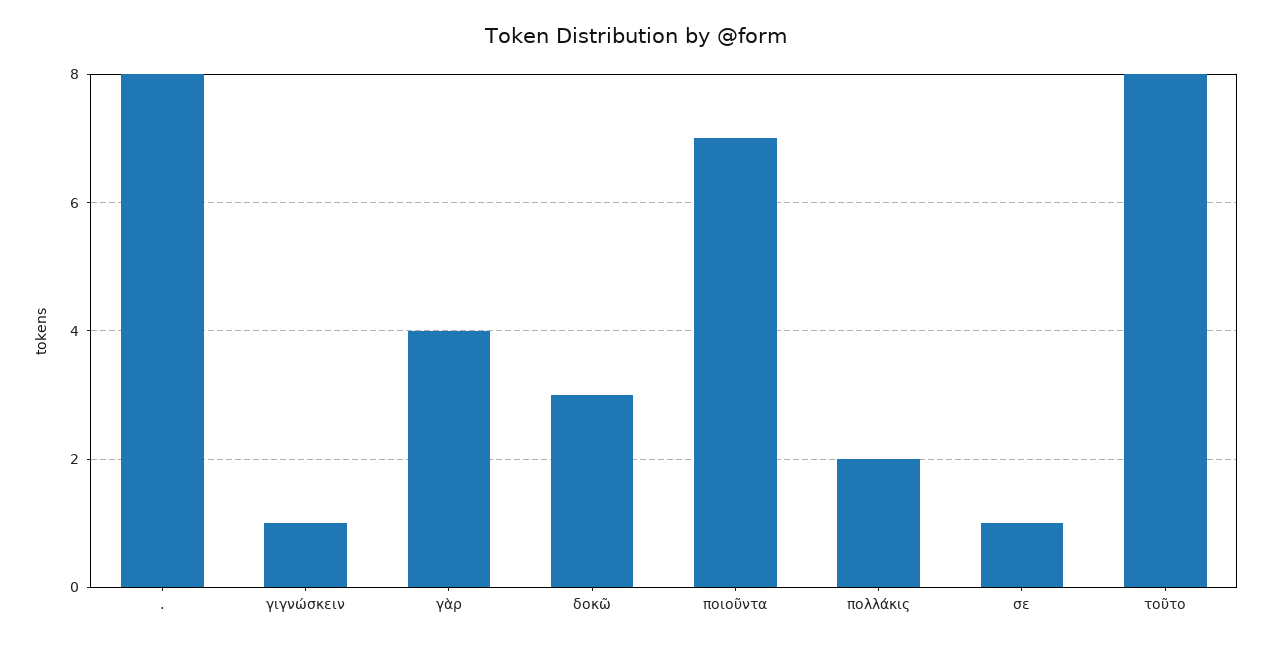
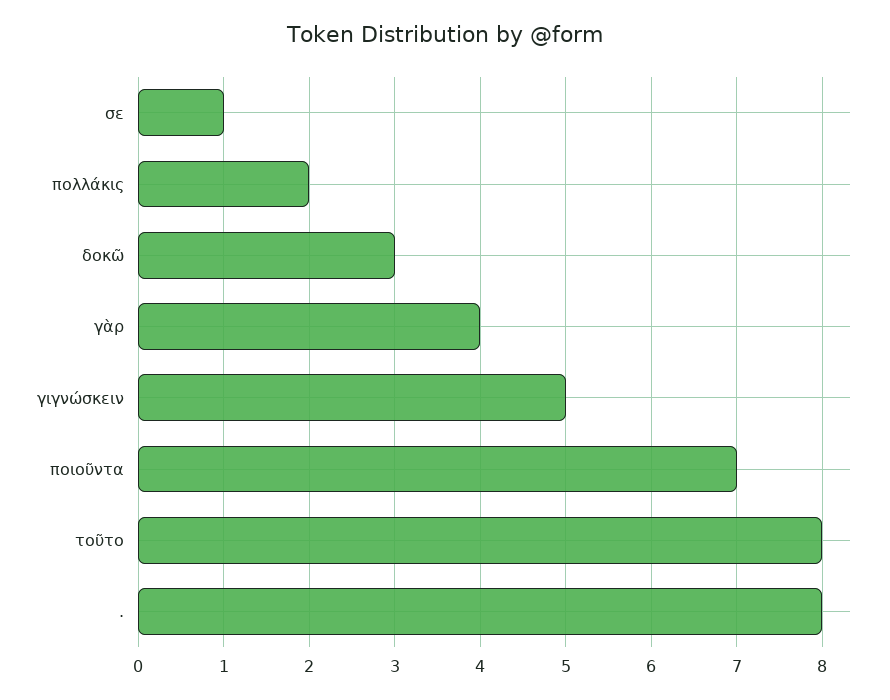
  {
    ".": 8,
-   "γιγνώσκειν": 1,
+   "γιγνώσκειν": 5,
    "γὰρ": 4,
    "δοκῶ": 3,
    "ποιοῦντα": 7,
    "πολλάκις": 2,
    "σε": 1,
    "τοῦτο": 8
  }

